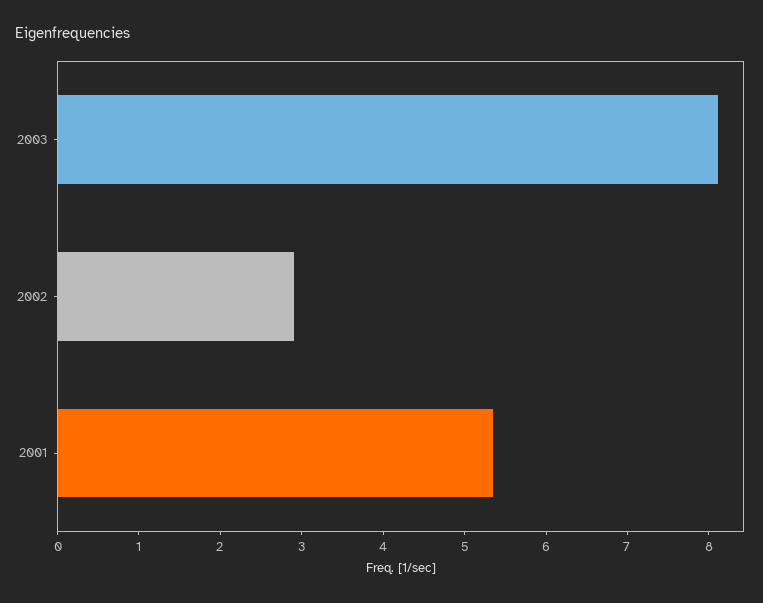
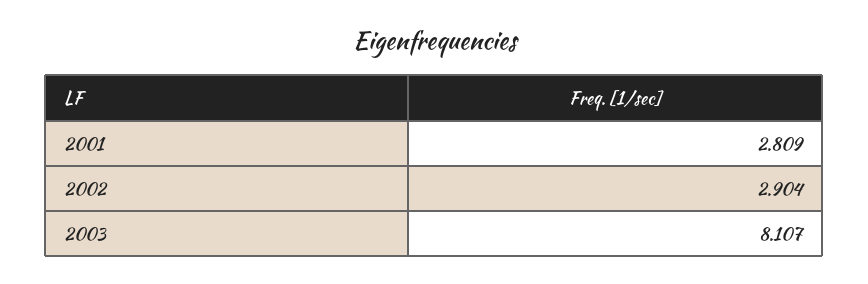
  {
    "2003": 8.107,
    "2002": 2.904,
-   "2001": 5.4
+   "2001": 2.809
  }

